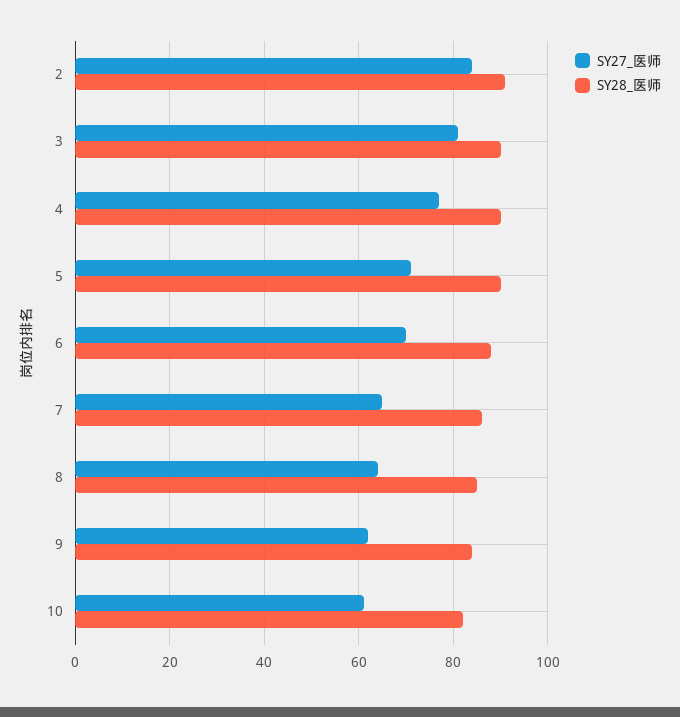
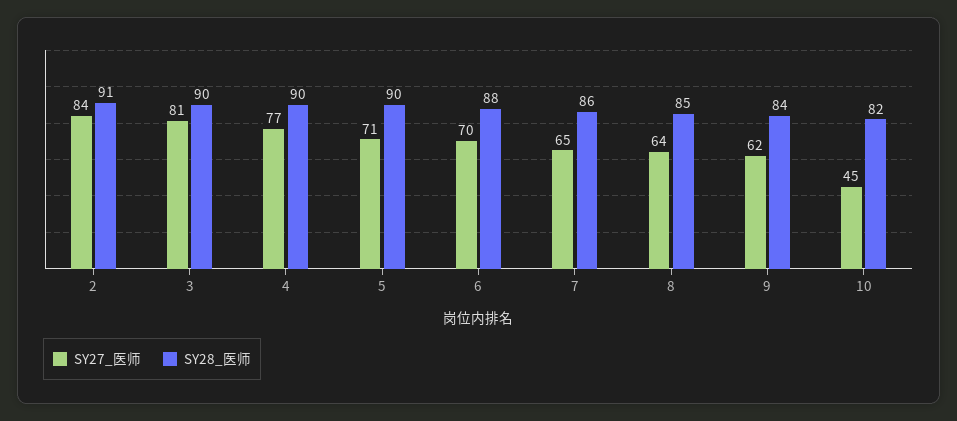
  {
    "SY27_医师": {
      "2": 84,
      "3": 81,
      "4": 77,
      "5": 71,
      "6": 70,
      "7": 65,
      "8": 64,
      "9": 62,
-     "10": 60
+     "10": 45
    },
    "SY28_医师": {
      "2": 91,
      "3": 90,
      "4": 90,
      "5": 90,
      "6": 88,
      "7": 86,
      "8": 85,
      "9": 84,
      "10": 82
    }
  }

